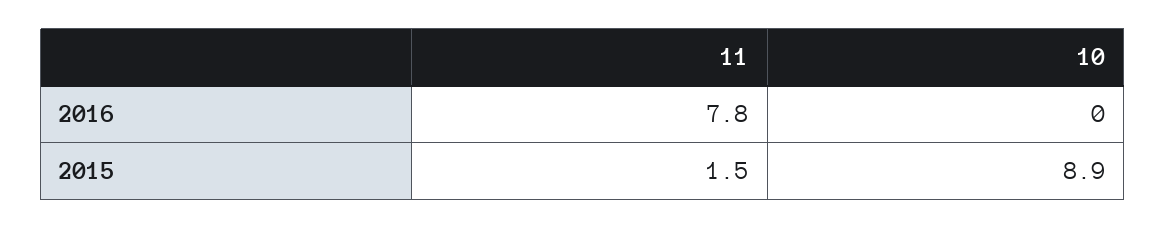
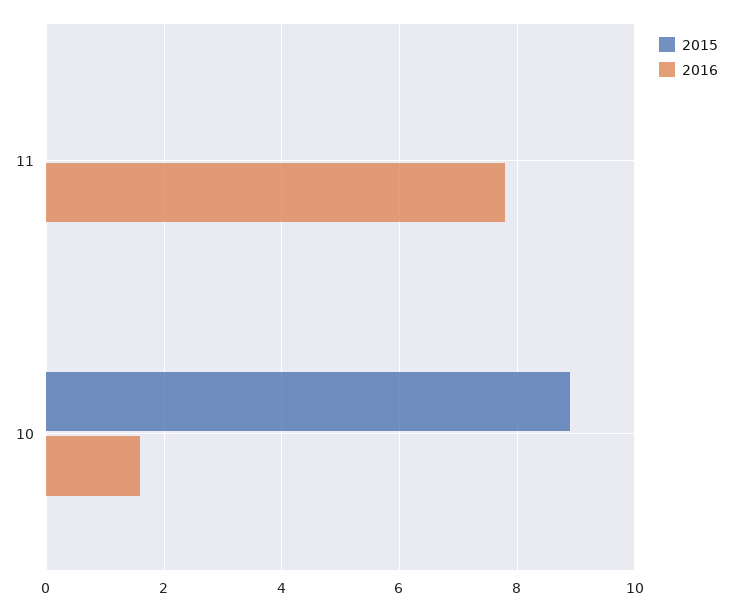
  {
    "2016": {
      "11": 7.8,
-     "10": 0
+     "10": 1.5
    },
    "2015": {
-     "11": 1.5,
+     "11": 0,
      "10": 8.9
    }
  }

